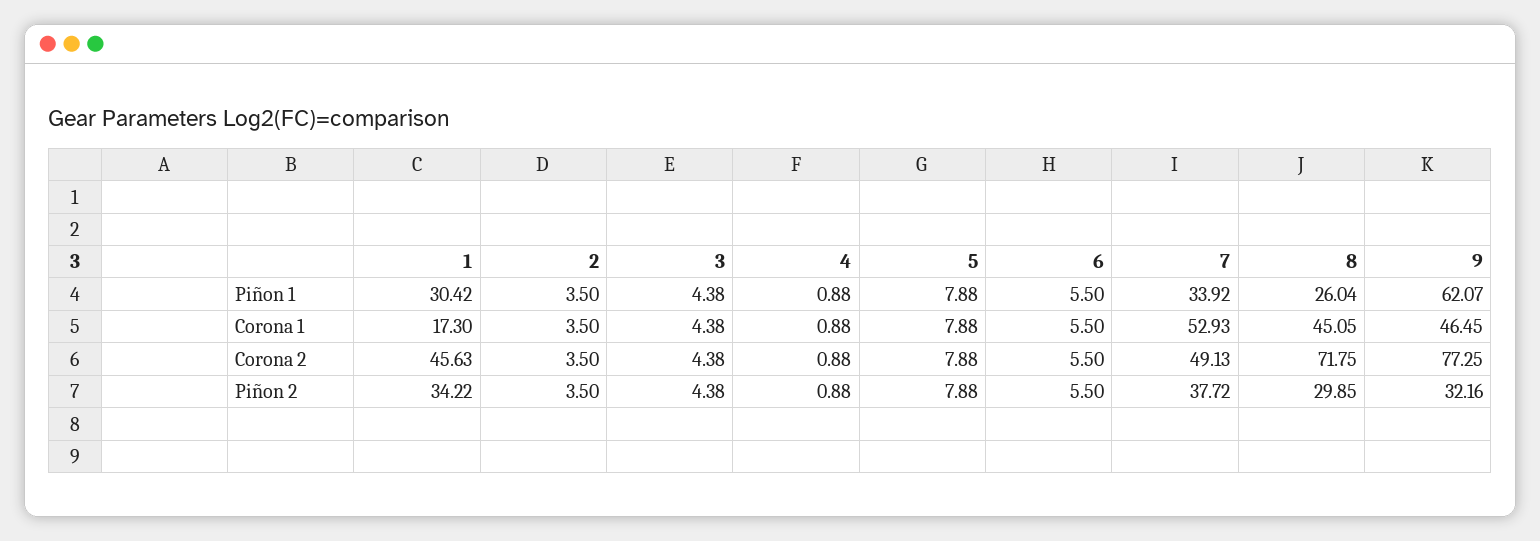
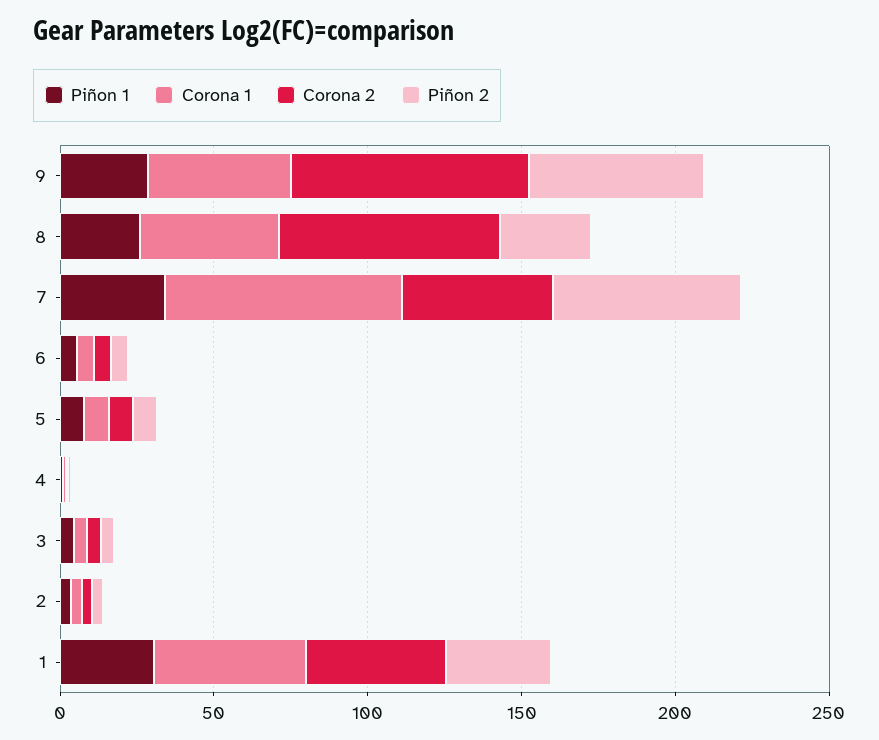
  {
    "Piñon 1": {
      "1": 30.42,
      "2": 3.5,
      "3": 4.38,
      "4": 0.88,
      "5": 7.88,
      "6": 5.5,
      "7": 33.92,
      "8": 26.04,
-     "9": 62.07
+     "9": 30
    },
    "Corona 1": {
-     "1": 17.3,
+     "1": 50,
      "2": 3.5,
      "3": 4.38,
      "4": 0.88,
      "5": 7.88,
      "6": 5.5,
-     "7": 52.93,
+     "7": 80,
      "8": 45.05,
      "9": 46.45
    },
    "Corona 2": {
      "1": 45.63,
      "2": 3.5,
      "3": 4.38,
      "4": 0.88,
      "5": 7.88,
      "6": 5.5,
      "7": 49.13,
      "8": 71.75,
      "9": 77.25
    },
    "Piñon 2": {
      "1": 34.22,
      "2": 3.5,
      "3": 4.38,
      "4": 0.88,
      "5": 7.88,
      "6": 5.5,
-     "7": 37.72,
+     "7": 60,
      "8": 29.85,
-     "9": 32.16
+     "9": 60
    }
  }

